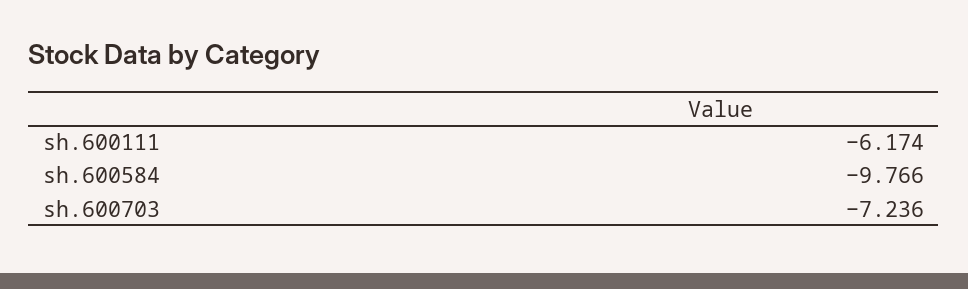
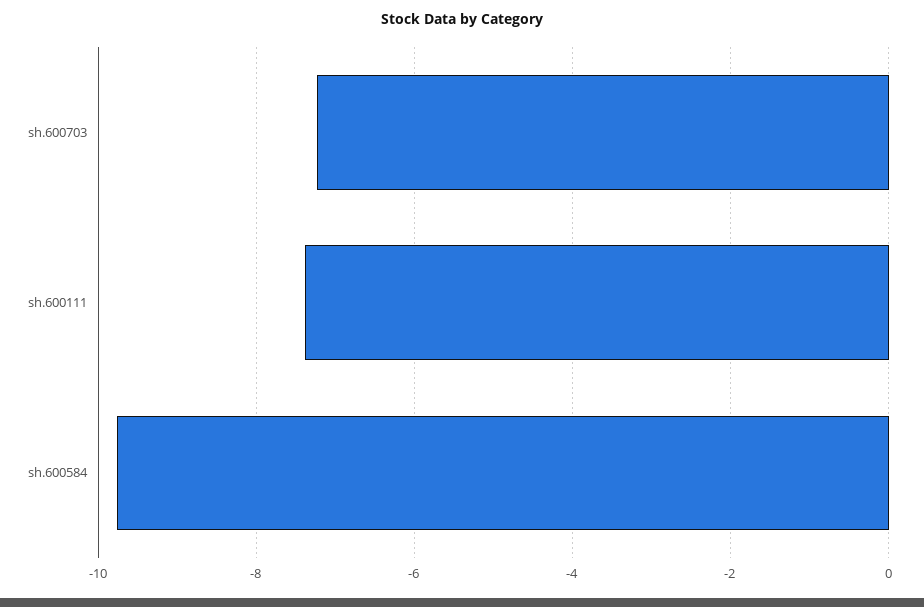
  {
-   "sh.600111": -6.174,
+   "sh.600111": -7.4,
    "sh.600584": -9.766,
    "sh.600703": -7.236
  }

